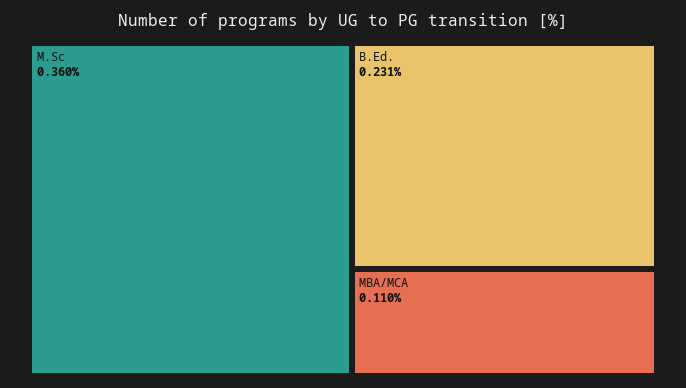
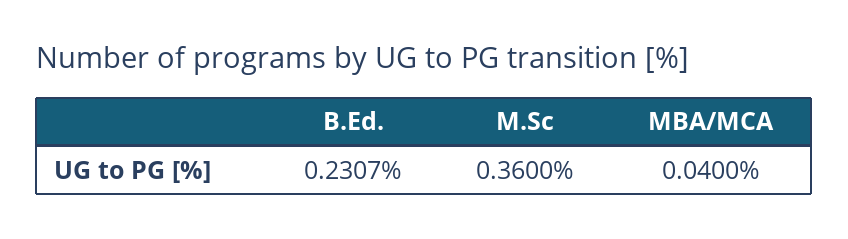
  {
    "M.Sc": 0.36,
    "B.Ed.": 0.2307,
-   "MBA/MCA": 0.11
+   "MBA/MCA": 0.04
  }

